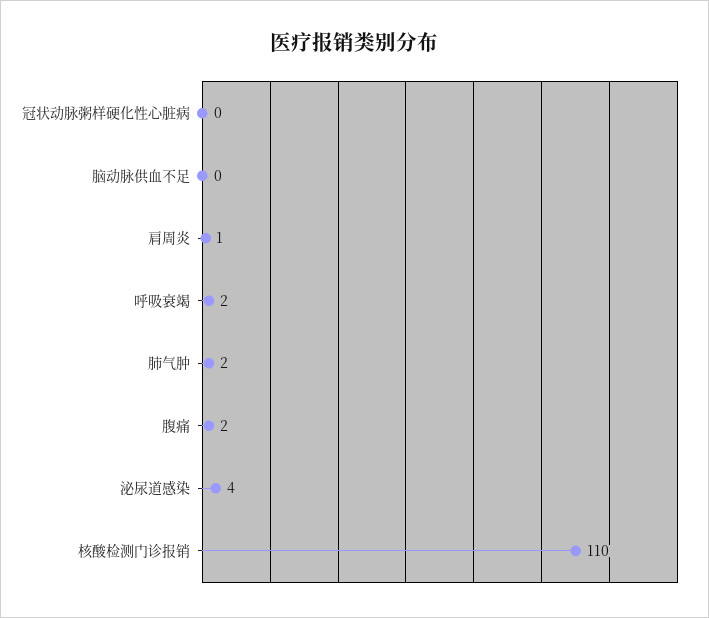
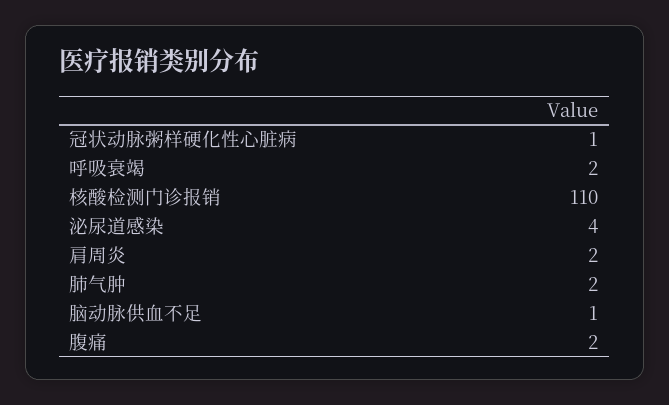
  {
-   "冠状动脉粥样硬化性心脏病": 0,
+   "冠状动脉粥样硬化性心脏病": 1,
-   "脑动脉供血不足": 0,
+   "脑动脉供血不足": 1,
-   "肩周炎": 1,
+   "肩周炎": 2,
    "呼吸衰竭": 2,
    "肺气肿": 2,
    "腹痛": 2,
    "泌尿道感染": 4,
    "核酸检测门诊报销": 110
  }

